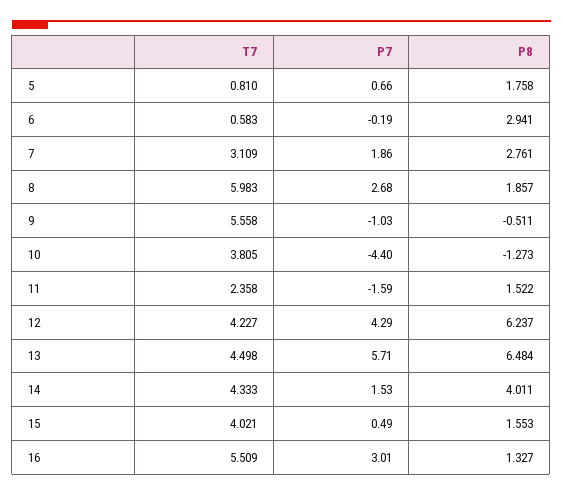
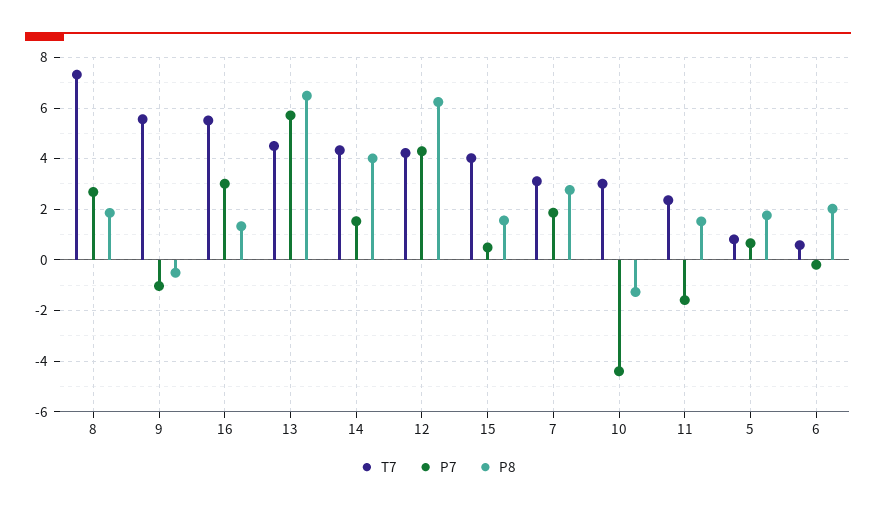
  {
    "T7": {
      "5": 0.81,
      "6": 0.583,
      "7": 3.109,
-     "8": 5.983,
+     "8": 7.25,
      "9": 5.558,
-     "10": 3.805,
+     "10": 3,
      "11": 2.358,
      "12": 4.227,
      "13": 4.498,
      "14": 4.333,
      "15": 4.021,
      "16": 5.509
    },
    "P7": {
      "5": 0.66,
      "6": -0.19,
      "7": 1.86,
      "8": 2.68,
      "9": -1.03,
      "10": -4.4,
      "11": -1.59,
      "12": 4.29,
      "13": 5.71,
      "14": 1.53,
      "15": 0.49,
      "16": 3.01
    },
    "P8": {
      "5": 1.758,
-     "6": 2.941,
+     "6": 2,
      "7": 2.761,
      "8": 1.857,
      "9": -0.511,
      "10": -1.273,
      "11": 1.522,
      "12": 6.237,
      "13": 6.484,
      "14": 4.011,
      "15": 1.553,
      "16": 1.327
    }
  }

